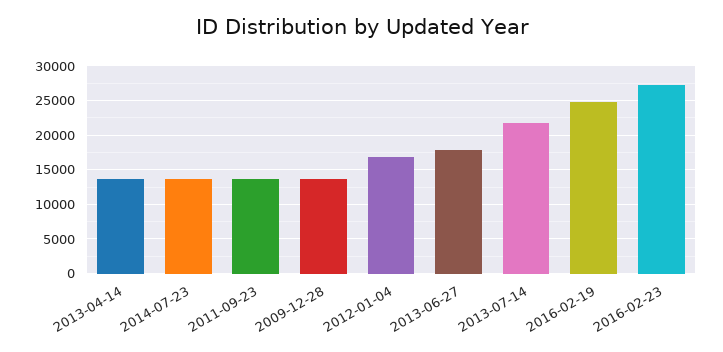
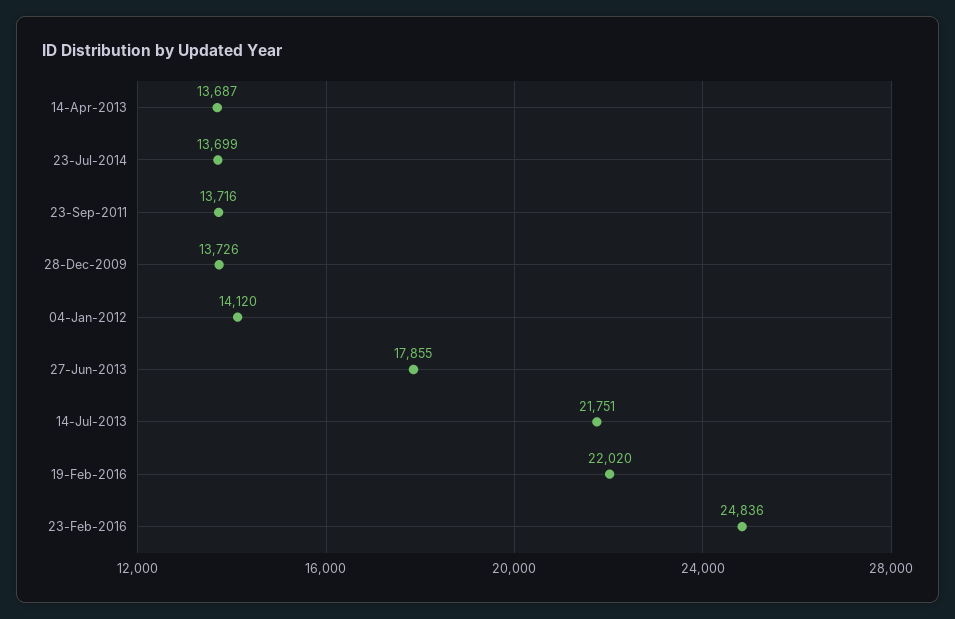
  {
    "2013-04-14": 13687,
    "2014-07-23": 13699,
    "2011-09-23": 13716,
    "2009-12-28": 13726,
-   "2012-01-04": 17000,
+   "2012-01-04": 14120,
    "2013-06-27": 17855,
    "2013-07-14": 21751,
-   "2016-02-19": 25000,
+   "2016-02-19": 22020,
-   "2016-02-23": 27000
+   "2016-02-23": 24836
  }

